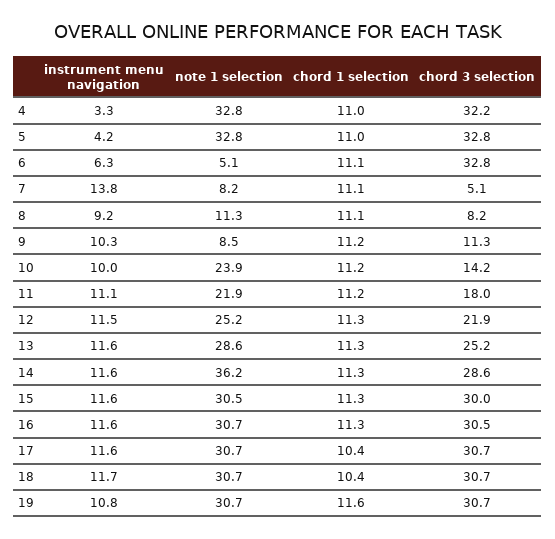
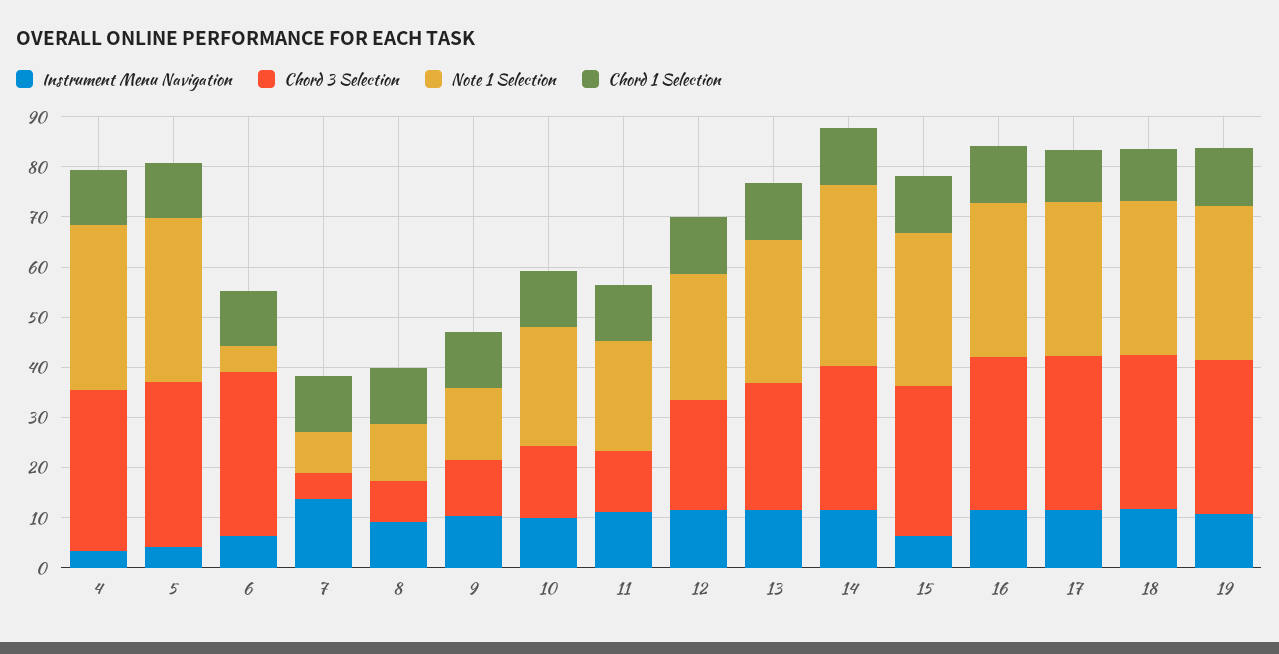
  {
    "instrument menu navigation": {
      "4": 3.3,
      "5": 4.2,
      "6": 6.3,
      "7": 13.8,
      "8": 9.2,
      "9": 10.3,
      "10": 10,
      "11": 11.1,
      "12": 11.5,
      "13": 11.6,
      "14": 11.6,
-     "15": 11.6,
+     "15": 6,
      "16": 11.6,
      "17": 11.6,
      "18": 11.7,
      "19": 10.8
    },
    "note 1 selection": {
      "4": 32.8,
      "5": 32.8,
      "6": 5.1,
      "7": 8.2,
      "8": 11.3,
-     "9": 8.5,
+     "9": 14,
      "10": 23.9,
      "11": 21.9,
      "12": 25.2,
      "13": 28.6,
      "14": 36.2,
      "15": 30.5,
      "16": 30.7,
      "17": 30.7,
      "18": 30.7,
      "19": 30.7
    },
    "chord 1 selection": {
      "4": 11,
      "5": 11,
      "6": 11.1,
      "7": 11.1,
      "8": 11.1,
      "9": 11.2,
      "10": 11.2,
      "11": 11.2,
      "12": 11.3,
      "13": 11.3,
      "14": 11.3,
      "15": 11.3,
      "16": 11.3,
      "17": 10.4,
      "18": 10.4,
      "19": 11.6
    },
    "chord 3 selection": {
      "4": 32.2,
      "5": 32.8,
      "6": 32.8,
      "7": 5.1,
      "8": 8.2,
      "9": 11.3,
      "10": 14.2,
-     "11": 18,
+     "11": 12,
      "12": 21.9,
      "13": 25.2,
      "14": 28.6,
      "15": 30,
      "16": 30.5,
      "17": 30.7,
      "18": 30.7,
      "19": 30.7
    }
  }

